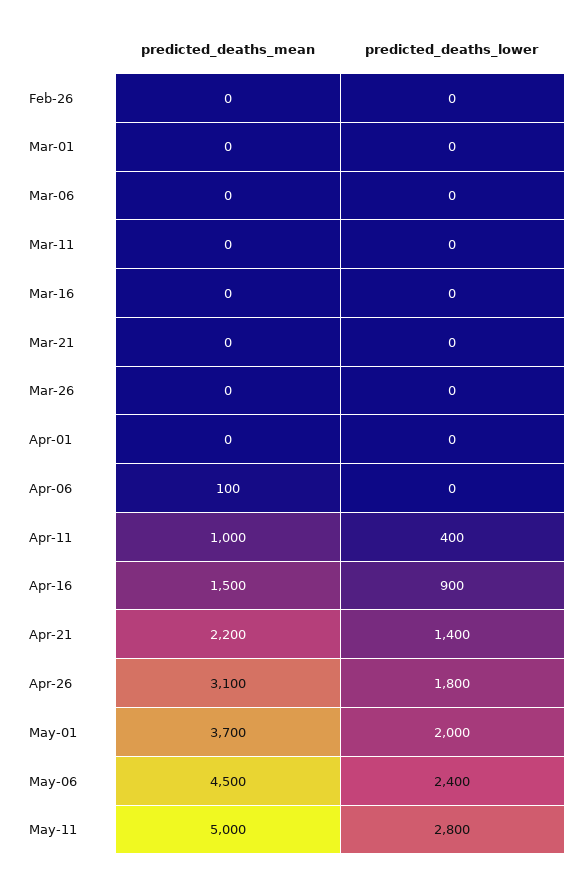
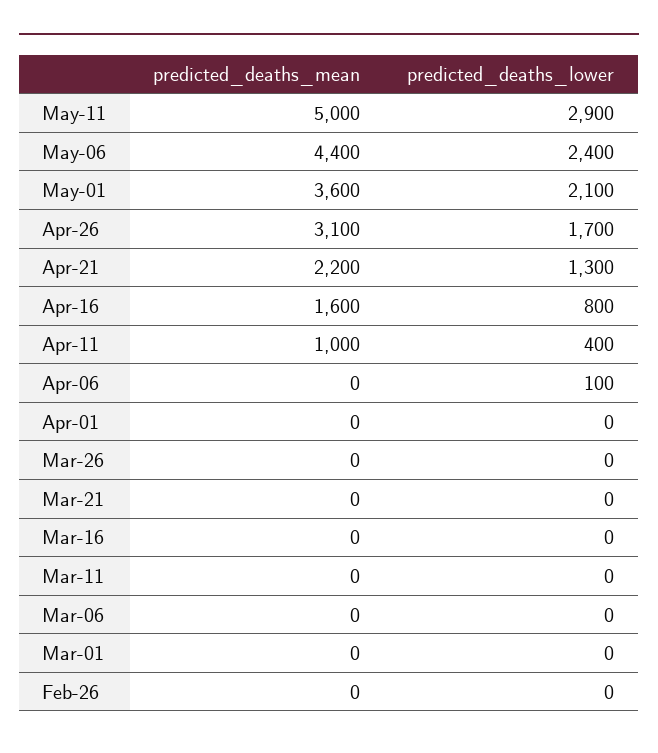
  {
    "predicted_deaths_mean": {
      "Feb-26": 0,
      "Mar-01": 0,
      "Mar-06": 0,
      "Mar-11": 0,
      "Mar-16": 0,
      "Mar-21": 0,
      "Mar-26": 0,
      "Apr-01": 0,
-     "Apr-06": 100,
+     "Apr-06": 0,
      "Apr-11": 1000,
-     "Apr-16": 1500,
+     "Apr-16": 1600,
      "Apr-21": 2200,
      "Apr-26": 3100,
-     "May-01": 3700,
+     "May-01": 3600,
-     "May-06": 4500,
+     "May-06": 4400,
      "May-11": 5000
    },
    "predicted_deaths_lower": {
      "Feb-26": 0,
      "Mar-01": 0,
      "Mar-06": 0,
      "Mar-11": 0,
      "Mar-16": 0,
      "Mar-21": 0,
      "Mar-26": 0,
      "Apr-01": 0,
-     "Apr-06": 0,
+     "Apr-06": 100,
      "Apr-11": 400,
-     "Apr-16": 900,
+     "Apr-16": 800,
-     "Apr-21": 1400,
+     "Apr-21": 1300,
-     "Apr-26": 1800,
+     "Apr-26": 1700,
-     "May-01": 2000,
+     "May-01": 2100,
      "May-06": 2400,
-     "May-11": 2800
+     "May-11": 2900
    }
  }

